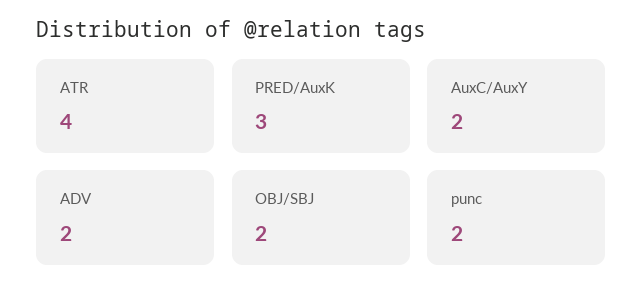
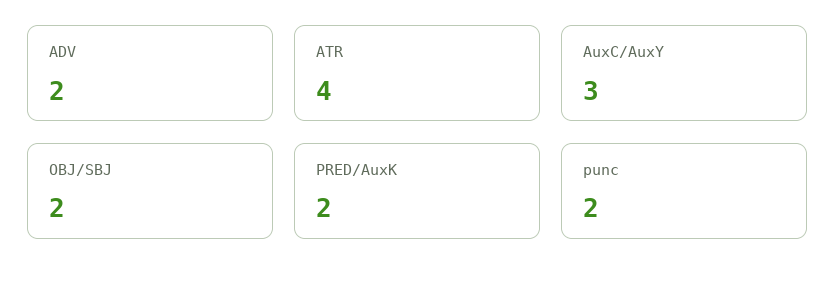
  {
    "ATR": 4,
-   "PRED/AuxK": 3,
+   "PRED/AuxK": 2,
-   "AuxC/AuxY": 2,
+   "AuxC/AuxY": 3,
    "ADV": 2,
    "OBJ/SBJ": 2,
    "punc": 2
  }

